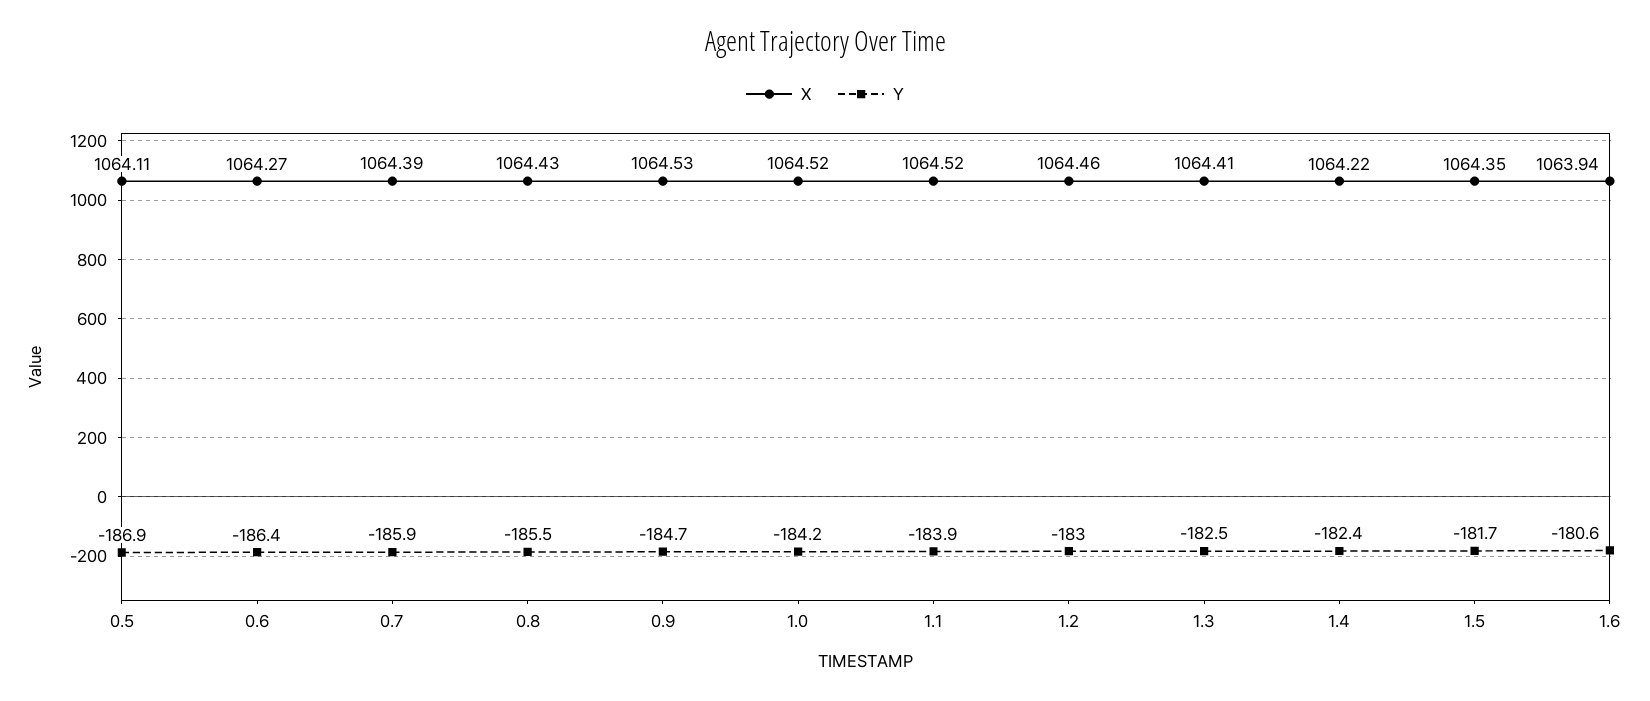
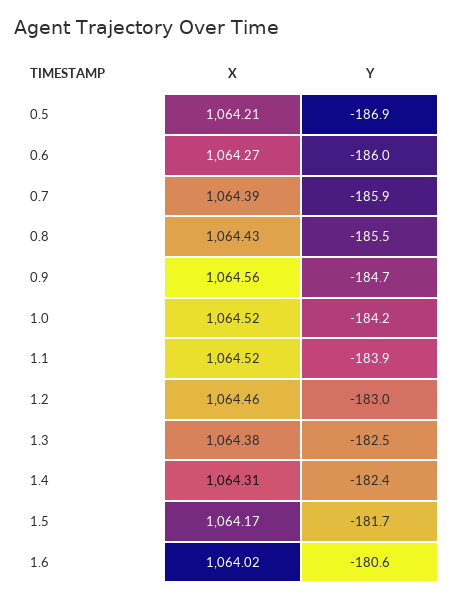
  {
    "X": {
-     "0.5": 1064.11,
+     "0.5": 1064.21,
      "0.6": 1064.27,
      "0.7": 1064.39,
      "0.8": 1064.43,
-     "0.9": 1064.53,
+     "0.9": 1064.56,
      "1.0": 1064.52,
      "1.1": 1064.52,
      "1.2": 1064.46,
-     "1.3": 1064.41,
+     "1.3": 1064.38,
-     "1.4": 1064.22,
+     "1.4": 1064.31,
-     "1.5": 1064.35,
+     "1.5": 1064.17,
-     "1.6": 1063.94
+     "1.6": 1064.02
    },
    "Y": {
      "0.5": -186.9,
-     "0.6": -186.4,
+     "0.6": -186,
      "0.7": -185.9,
      "0.8": -185.5,
      "0.9": -184.7,
      "1.0": -184.2,
      "1.1": -183.9,
      "1.2": -183,
      "1.3": -182.5,
      "1.4": -182.4,
      "1.5": -181.7,
      "1.6": -180.6
    }
  }

